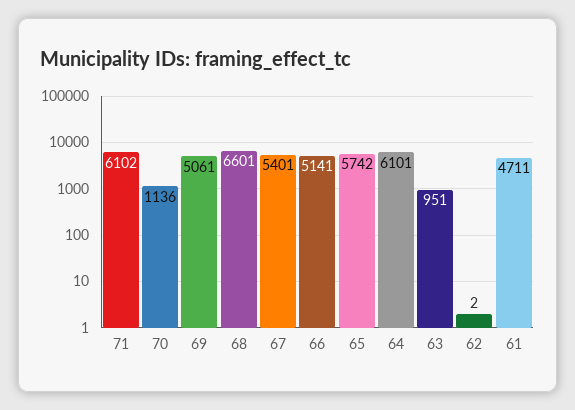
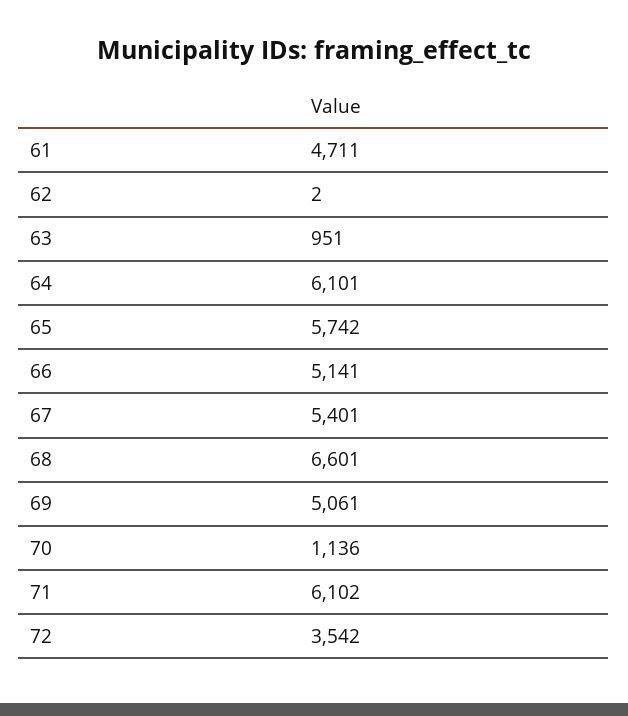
  {
    "71": 6102,
    "70": 1136,
    "69": 5061,
    "68": 6601,
    "67": 5401,
    "66": 5141,
    "65": 5742,
    "64": 6101,
    "63": 951,
    "62": 2,
-   "61": 4711
+   "61": 4711,
+   "72": 3542
  }

